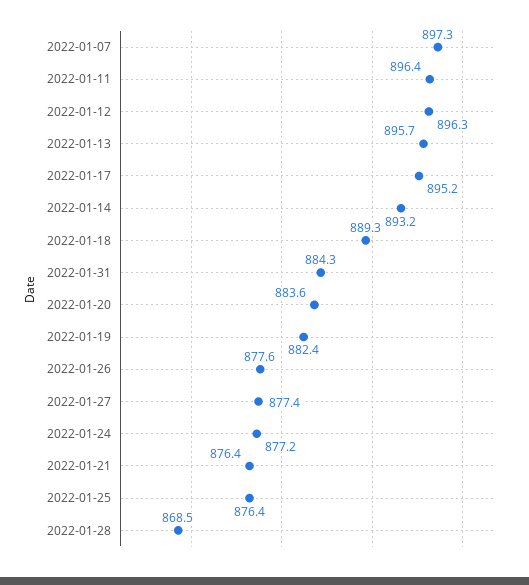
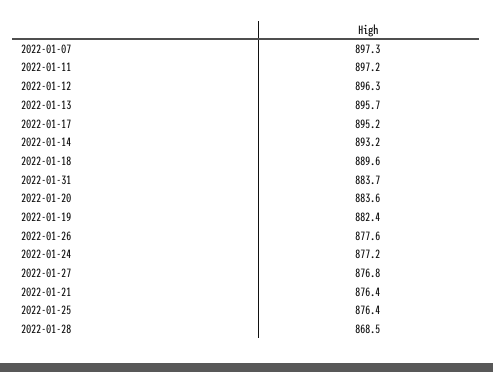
  {
    "2022-01-07": 897.3,
-   "2022-01-11": 896.4,
+   "2022-01-11": 897.2,
    "2022-01-12": 896.3,
    "2022-01-13": 895.7,
    "2022-01-17": 895.2,
    "2022-01-14": 893.2,
-   "2022-01-18": 889.3,
+   "2022-01-18": 889.6,
-   "2022-01-31": 884.3,
+   "2022-01-31": 883.7,
    "2022-01-20": 883.6,
    "2022-01-19": 882.4,
    "2022-01-26": 877.6,
-   "2022-01-27": 877.4,
+   "2022-01-27": 876.8,
    "2022-01-24": 877.2,
    "2022-01-21": 876.4,
    "2022-01-25": 876.4,
    "2022-01-28": 868.5
  }

